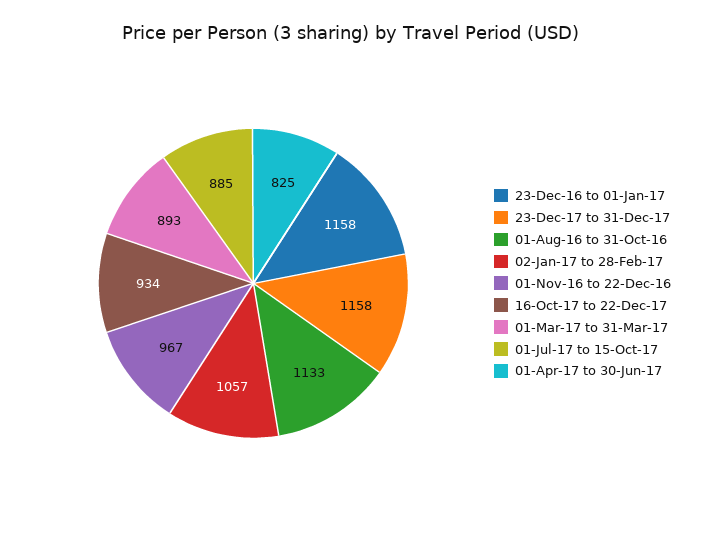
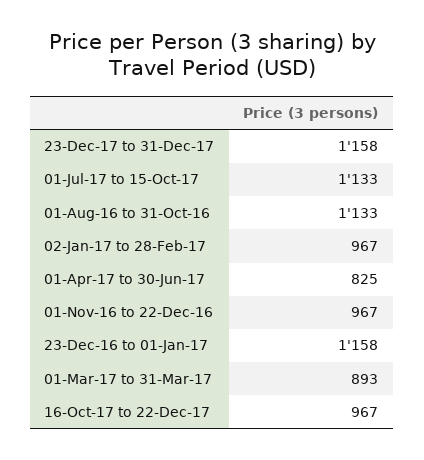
  {
    "23-Dec-16 to 01-Jan-17": 1158,
    "23-Dec-17 to 31-Dec-17": 1158,
    "01-Aug-16 to 31-Oct-16": 1133,
-   "02-Jan-17 to 28-Feb-17": 1057,
+   "02-Jan-17 to 28-Feb-17": 967,
    "01-Nov-16 to 22-Dec-16": 967,
-   "16-Oct-17 to 22-Dec-17": 934,
+   "16-Oct-17 to 22-Dec-17": 967,
    "01-Mar-17 to 31-Mar-17": 893,
-   "01-Jul-17 to 15-Oct-17": 885,
+   "01-Jul-17 to 15-Oct-17": 1133,
    "01-Apr-17 to 30-Jun-17": 825
  }

